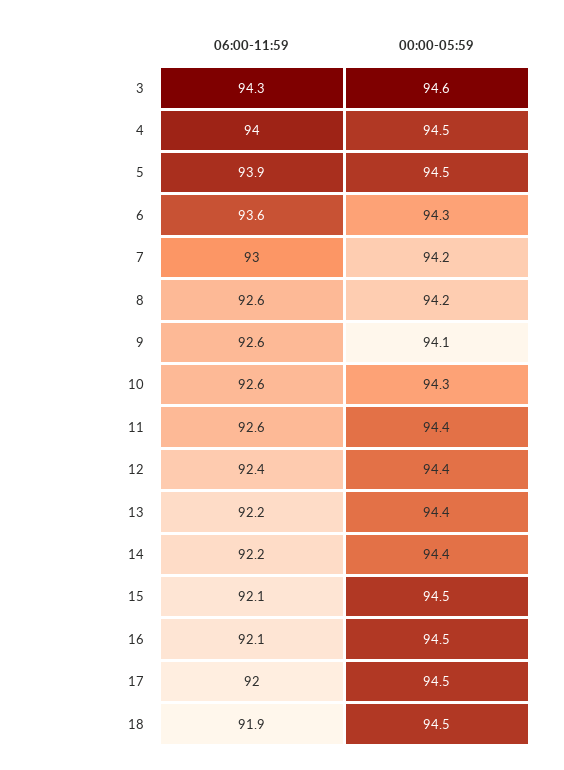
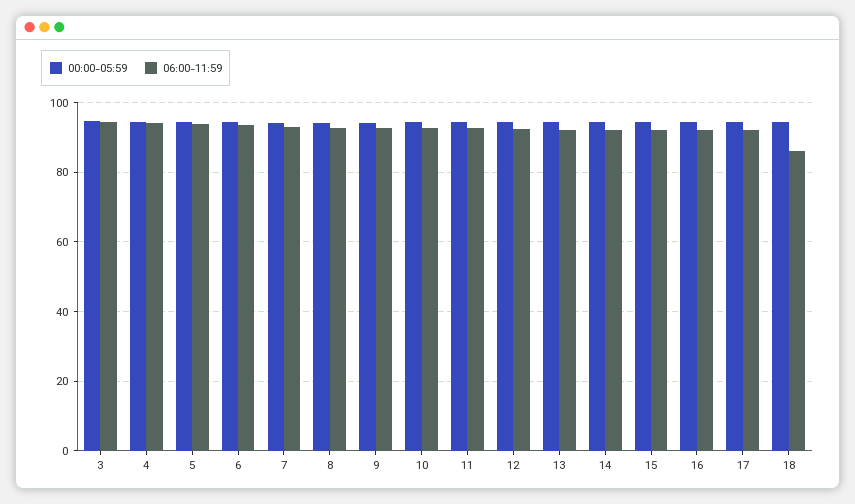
  {
    "06:00-11:59": {
      "3": 94.3,
      "4": 94,
      "5": 93.9,
      "6": 93.6,
      "7": 93,
      "8": 92.6,
      "9": 92.6,
      "10": 92.6,
      "11": 92.6,
      "12": 92.4,
      "13": 92.2,
      "14": 92.2,
      "15": 92.1,
      "16": 92.1,
      "17": 92,
-     "18": 91.9
+     "18": 86
    },
    "00:00-05:59": {
      "3": 94.6,
      "4": 94.5,
      "5": 94.5,
      "6": 94.3,
      "7": 94.2,
      "8": 94.2,
      "9": 94.1,
      "10": 94.3,
      "11": 94.4,
      "12": 94.4,
      "13": 94.4,
      "14": 94.4,
      "15": 94.5,
      "16": 94.5,
      "17": 94.5,
      "18": 94.5
    }
  }

